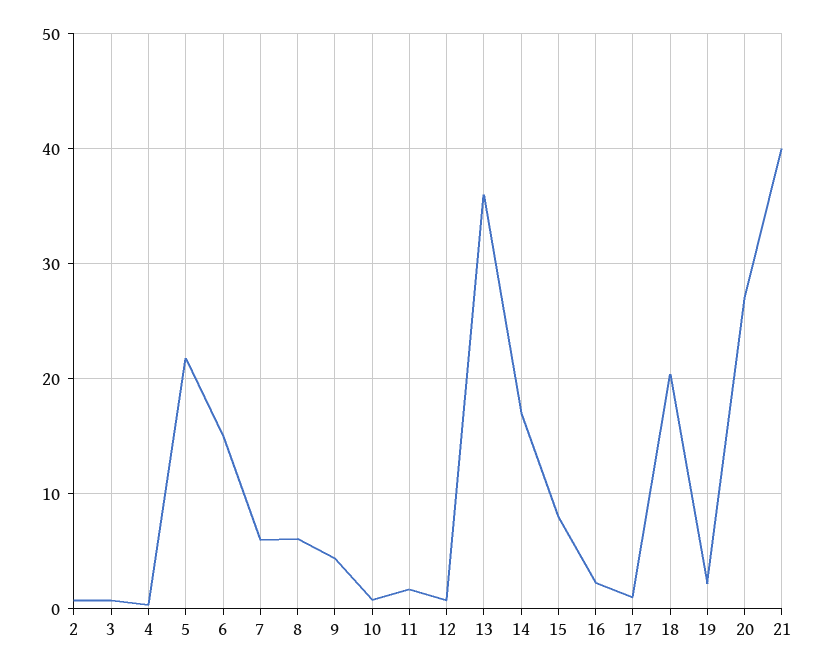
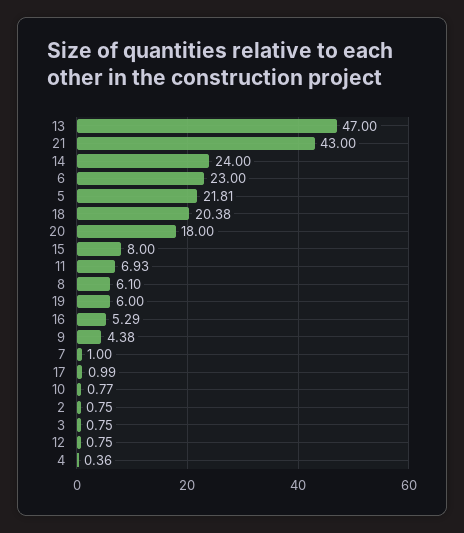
  {
    "2": 0.75,
    "3": 0.75,
    "4": 0.36,
    "5": 21.81,
-   "6": 15,
+   "6": 23,
-   "7": 6,
+   "7": 1,
    "8": 6.1,
    "9": 4.38,
    "10": 0.77,
-   "11": 2,
+   "11": 6.93,
    "12": 0.75,
-   "13": 36,
+   "13": 47,
-   "14": 17,
+   "14": 24,
    "15": 8,
-   "16": 2,
+   "16": 5.29,
    "17": 0.99,
    "18": 20.38,
-   "19": 2,
+   "19": 6,
-   "20": 27,
+   "20": 18,
-   "21": 40
+   "21": 43
  }

